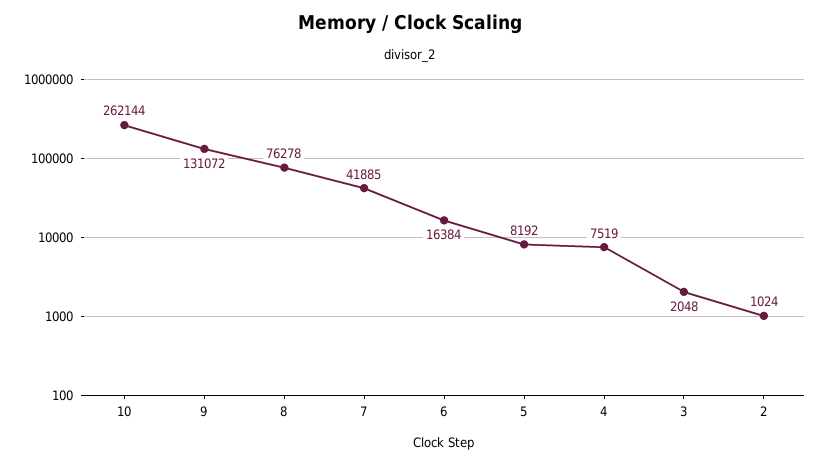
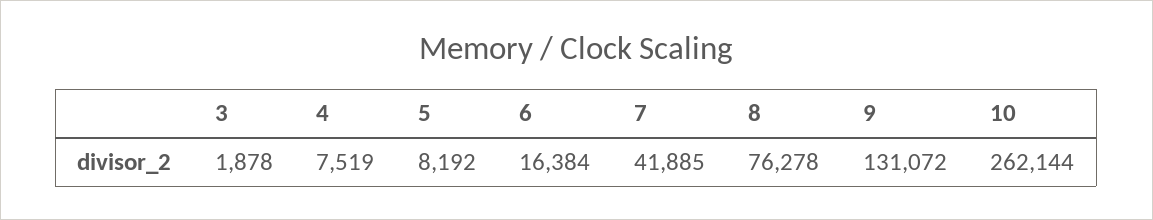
  {
    "10": 262144,
    "9": 131072,
    "8": 76278,
    "7": 41885,
    "6": 16384,
    "5": 8192,
    "4": 7519,
-   "3": 2048,
+   "3": 1878
-   "2": 1024
  }

